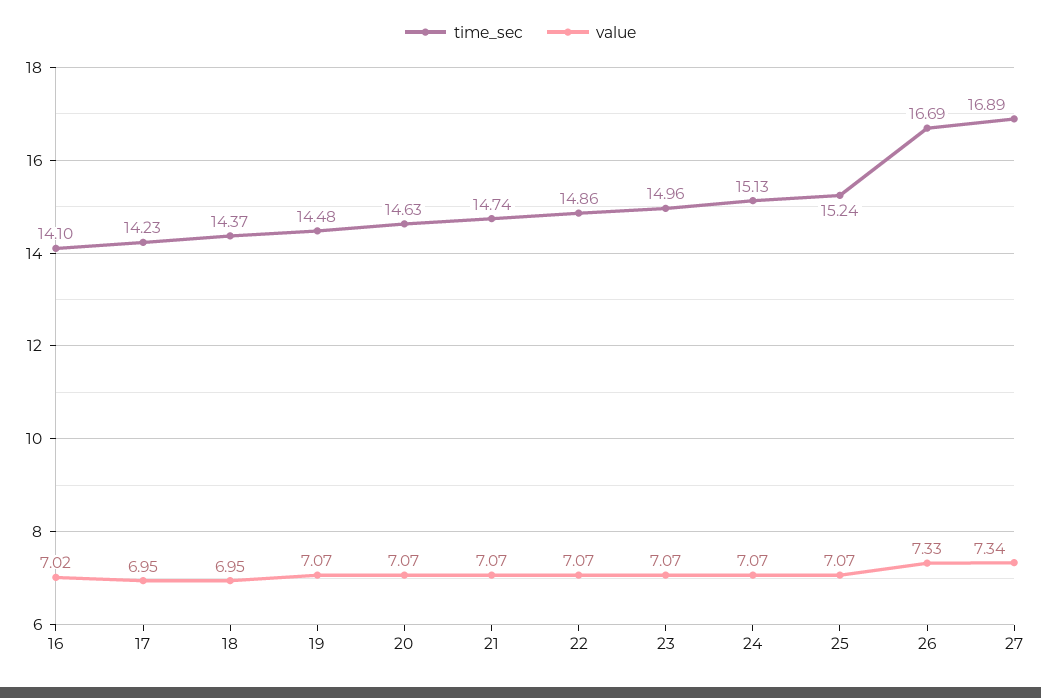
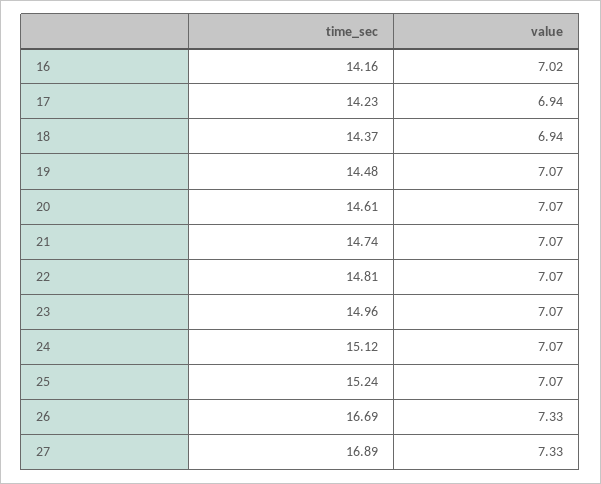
  {
    "time_sec": {
-     "16": 14.1,
+     "16": 14.16,
      "17": 14.23,
      "18": 14.37,
      "19": 14.48,
-     "20": 14.63,
+     "20": 14.61,
      "21": 14.74,
-     "22": 14.86,
+     "22": 14.81,
      "23": 14.96,
-     "24": 15.13,
+     "24": 15.12,
      "25": 15.24,
      "26": 16.69,
      "27": 16.89
    },
    "value": {
      "16": 7.02,
-     "17": 6.95,
+     "17": 6.94,
-     "18": 6.95,
+     "18": 6.94,
      "19": 7.07,
      "20": 7.07,
      "21": 7.07,
      "22": 7.07,
      "23": 7.07,
      "24": 7.07,
      "25": 7.07,
      "26": 7.33,
-     "27": 7.34
+     "27": 7.33
    }
  }

